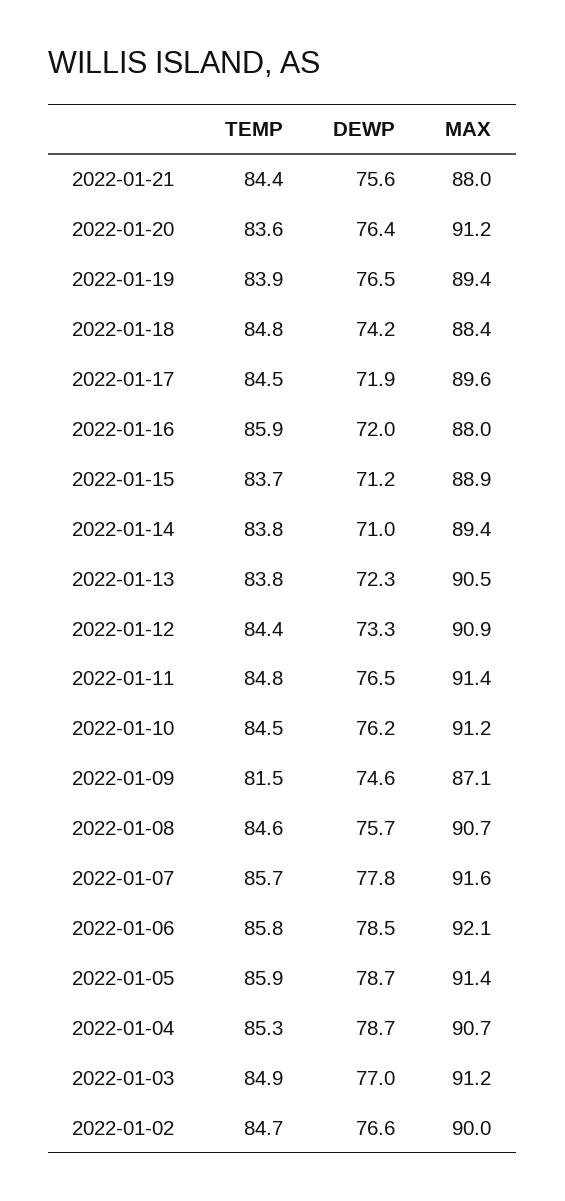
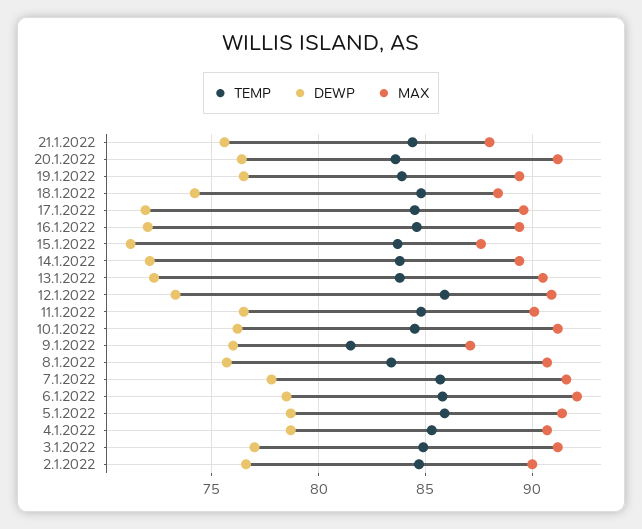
  {
    "TEMP": {
      "2022-01-21": 84.4,
      "2022-01-20": 83.6,
      "2022-01-19": 83.9,
      "2022-01-18": 84.8,
      "2022-01-17": 84.5,
-     "2022-01-16": 85.9,
+     "2022-01-16": 84.5,
      "2022-01-15": 83.7,
      "2022-01-14": 83.8,
      "2022-01-13": 83.8,
-     "2022-01-12": 84.4,
+     "2022-01-12": 86,
      "2022-01-11": 84.8,
      "2022-01-10": 84.5,
      "2022-01-09": 81.5,
-     "2022-01-08": 84.6,
+     "2022-01-08": 83.5,
      "2022-01-07": 85.7,
      "2022-01-06": 85.8,
      "2022-01-05": 85.9,
      "2022-01-04": 85.3,
      "2022-01-03": 84.9,
      "2022-01-02": 84.7
    },
    "DEWP": {
      "2022-01-21": 75.6,
      "2022-01-20": 76.4,
      "2022-01-19": 76.5,
      "2022-01-18": 74.2,
      "2022-01-17": 71.9,
      "2022-01-16": 72,
      "2022-01-15": 71.2,
-     "2022-01-14": 71,
+     "2022-01-14": 72,
      "2022-01-13": 72.3,
      "2022-01-12": 73.3,
      "2022-01-11": 76.5,
      "2022-01-10": 76.2,
-     "2022-01-09": 74.6,
+     "2022-01-09": 76,
      "2022-01-08": 75.7,
      "2022-01-07": 77.8,
      "2022-01-06": 78.5,
      "2022-01-05": 78.7,
      "2022-01-04": 78.7,
      "2022-01-03": 77,
      "2022-01-02": 76.6
    },
    "MAX": {
      "2022-01-21": 88,
      "2022-01-20": 91.2,
      "2022-01-19": 89.4,
      "2022-01-18": 88.4,
      "2022-01-17": 89.6,
-     "2022-01-16": 88,
+     "2022-01-16": 89.5,
-     "2022-01-15": 88.9,
+     "2022-01-15": 87.5,
      "2022-01-14": 89.4,
      "2022-01-13": 90.5,
      "2022-01-12": 90.9,
-     "2022-01-11": 91.4,
+     "2022-01-11": 90,
      "2022-01-10": 91.2,
      "2022-01-09": 87.1,
      "2022-01-08": 90.7,
      "2022-01-07": 91.6,
      "2022-01-06": 92.1,
      "2022-01-05": 91.4,
      "2022-01-04": 90.7,
      "2022-01-03": 91.2,
      "2022-01-02": 90
    }
  }

